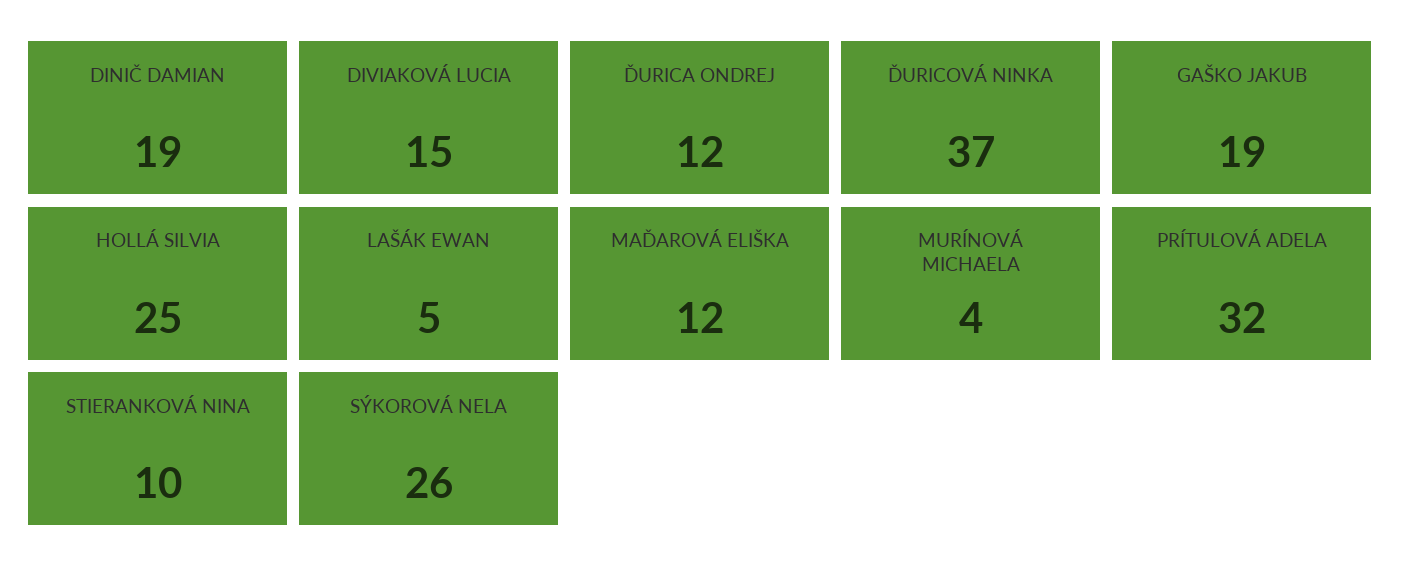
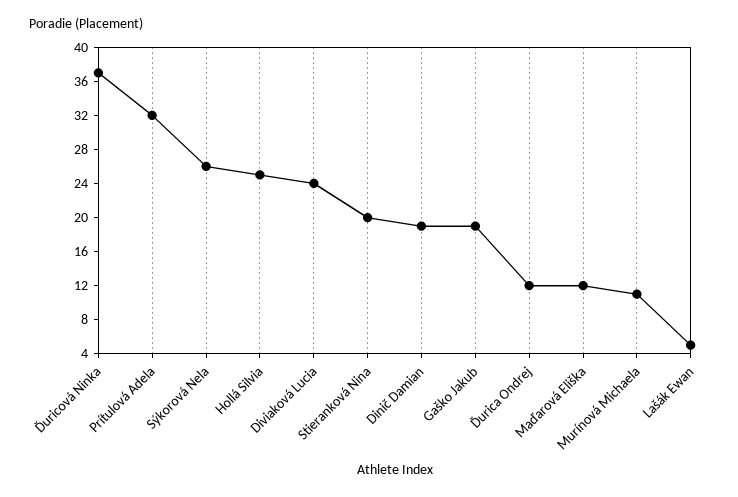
  {
    "DINIČ DAMIAN": 19,
-   "DIVIAKOVÁ LUCIA": 15,
+   "DIVIAKOVÁ LUCIA": 24,
    "ĎURICA ONDREJ": 12,
    "ĎURICOVÁ NINKA": 37,
    "GAŠKO JAKUB": 19,
    "HOLLÁ SILVIA": 25,
    "LAŠÁK EWAN": 5,
    "MAĎAROVÁ ELIŠKA": 12,
-   "MURÍNOVÁ MICHAELA": 4,
+   "MURÍNOVÁ MICHAELA": 11,
    "PRÍTULOVÁ ADELA": 32,
-   "STIERANKOVÁ NINA": 10,
+   "STIERANKOVÁ NINA": 20,
    "SÝKOROVÁ NELA": 26
  }

